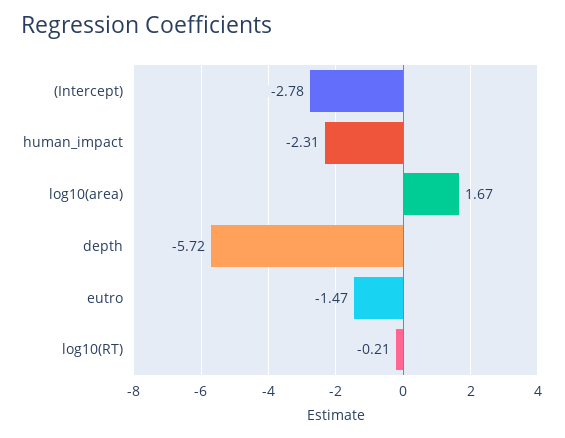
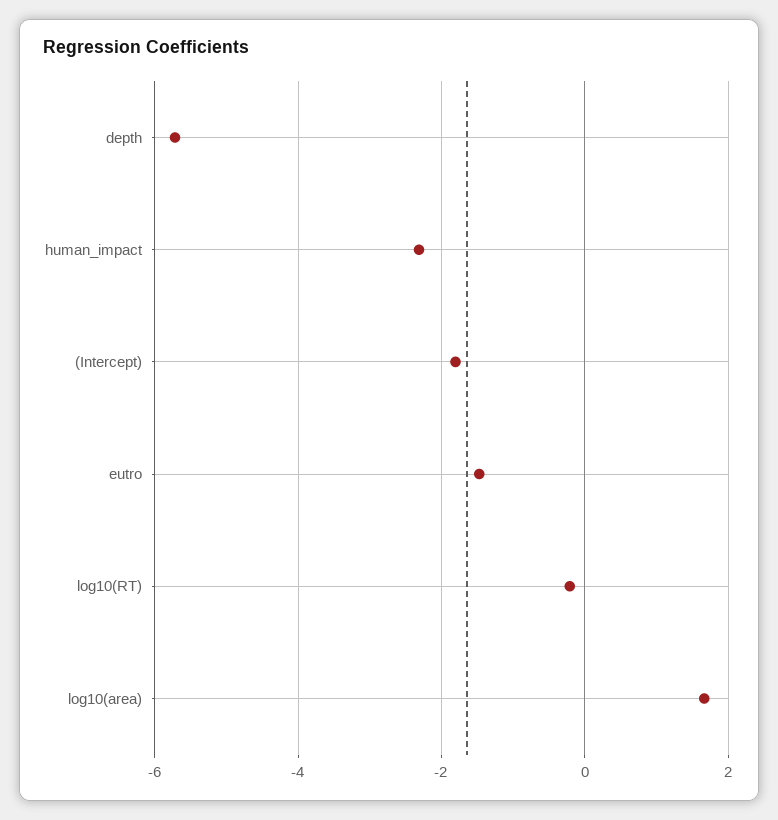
  {
-   "(Intercept)": -2.78,
+   "(Intercept)": -1.8,
    "human_impact": -2.31,
    "log10(area)": 1.67,
    "depth": -5.72,
    "eutro": -1.47,
    "log10(RT)": -0.21
  }

